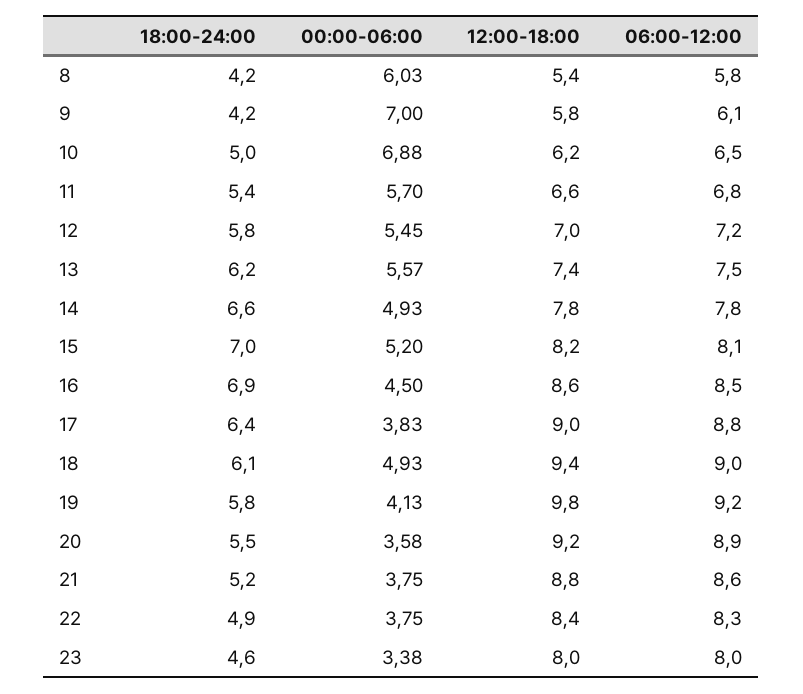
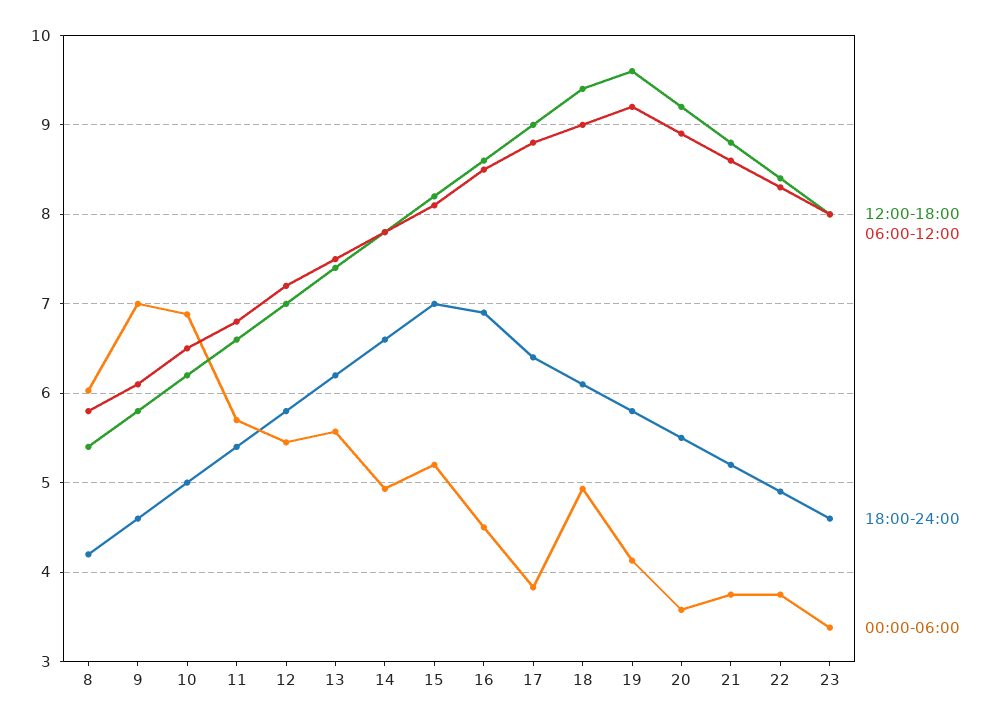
  {
    "18:00-24:00": {
      "8": 4.2,
-     "9": 4.2,
+     "9": 4.6,
      "10": 5,
      "11": 5.4,
      "12": 5.8,
      "13": 6.2,
      "14": 6.6,
      "15": 7,
      "16": 6.9,
      "17": 6.4,
      "18": 6.1,
      "19": 5.8,
      "20": 5.5,
      "21": 5.2,
      "22": 4.9,
      "23": 4.6
    },
    "00:00-06:00": {
      "8": 6.03,
      "9": 7,
      "10": 6.88,
      "11": 5.7,
      "12": 5.45,
      "13": 5.57,
      "14": 4.93,
      "15": 5.2,
      "16": 4.5,
      "17": 3.83,
      "18": 4.93,
      "19": 4.13,
      "20": 3.58,
      "21": 3.75,
      "22": 3.75,
      "23": 3.38
    },
    "12:00-18:00": {
      "8": 5.4,
      "9": 5.8,
      "10": 6.2,
      "11": 6.6,
      "12": 7,
      "13": 7.4,
      "14": 7.8,
      "15": 8.2,
      "16": 8.6,
      "17": 9,
      "18": 9.4,
-     "19": 9.8,
+     "19": 9.6,
      "20": 9.2,
      "21": 8.8,
      "22": 8.4,
      "23": 8
    },
    "06:00-12:00": {
      "8": 5.8,
      "9": 6.1,
      "10": 6.5,
      "11": 6.8,
      "12": 7.2,
      "13": 7.5,
      "14": 7.8,
      "15": 8.1,
      "16": 8.5,
      "17": 8.8,
      "18": 9,
      "19": 9.2,
      "20": 8.9,
      "21": 8.6,
      "22": 8.3,
      "23": 8
    }
  }

